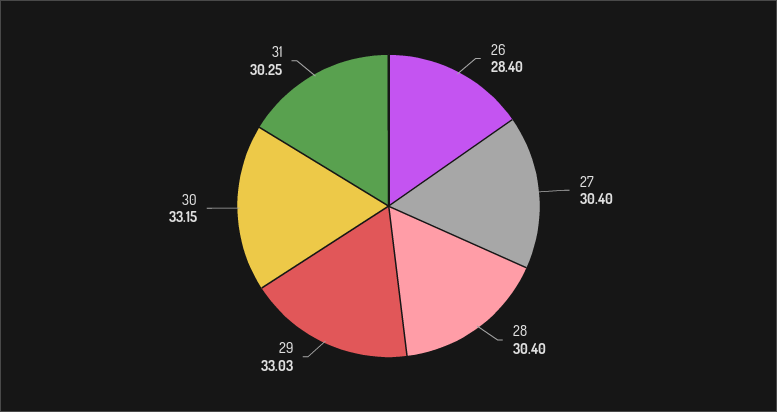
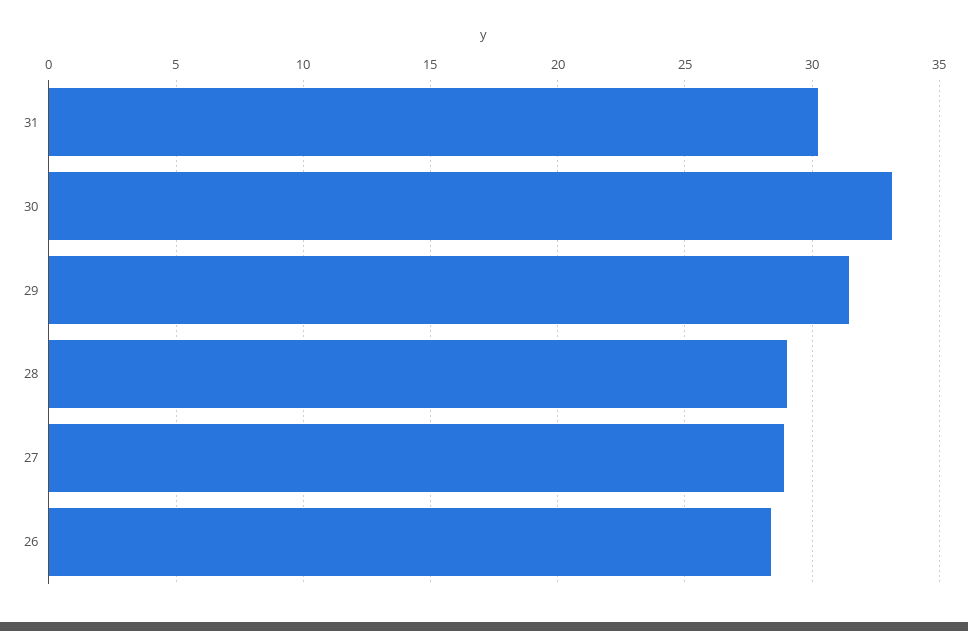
  {
    "26": 28.4,
-   "27": 30.4,
+   "27": 29,
-   "28": 30.4,
+   "28": 29,
-   "29": 33.03,
+   "29": 31.5,
    "30": 33.15,
    "31": 30.25
  }

